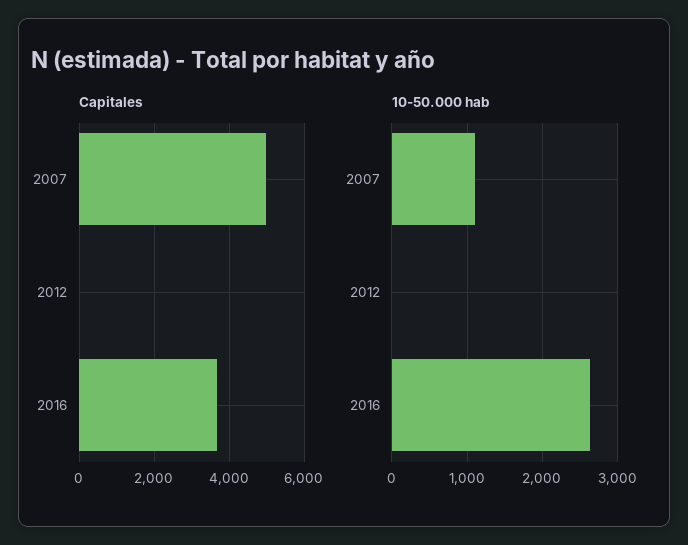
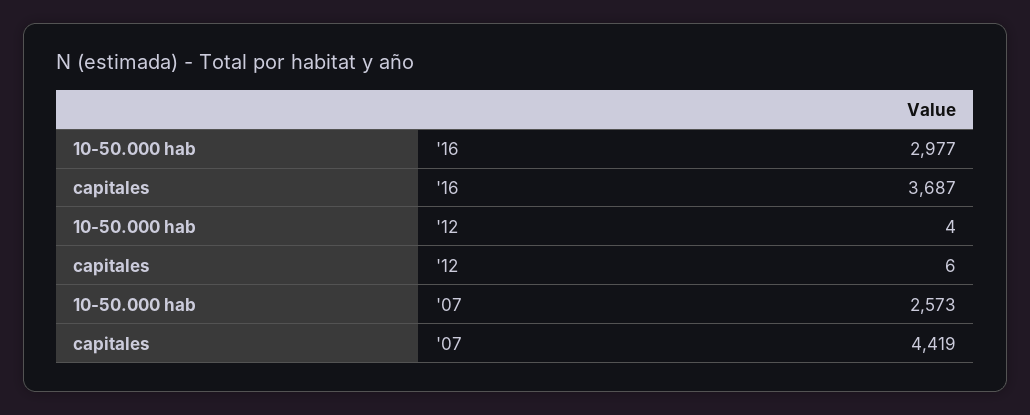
  {
    "Capitales": {
-     "2007": 5000,
+     "2007": 4419,
      "2012": 6,
      "2016": 3687
    },
    "10-50.000 hab": {
-     "2007": 1100,
+     "2007": 2573,
      "2012": 4,
-     "2016": 2600
+     "2016": 2977
    }
  }

